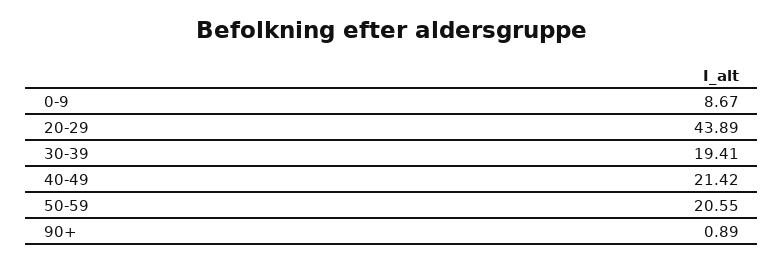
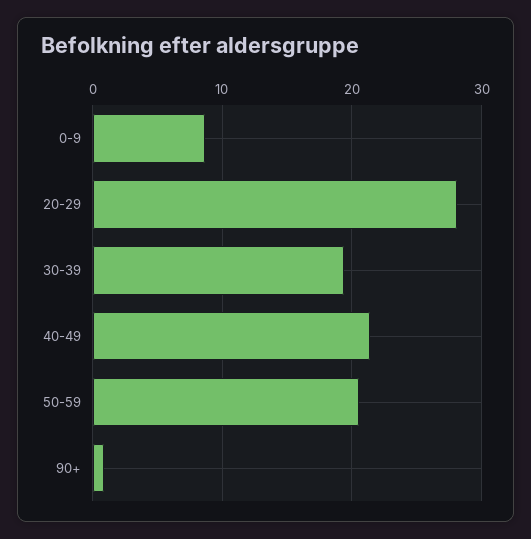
  {
    "0-9": 8.67,
-   "20-29": 43.89,
+   "20-29": 28,
    "30-39": 19.41,
    "40-49": 21.42,
    "50-59": 20.55,
    "90+": 0.89
  }

